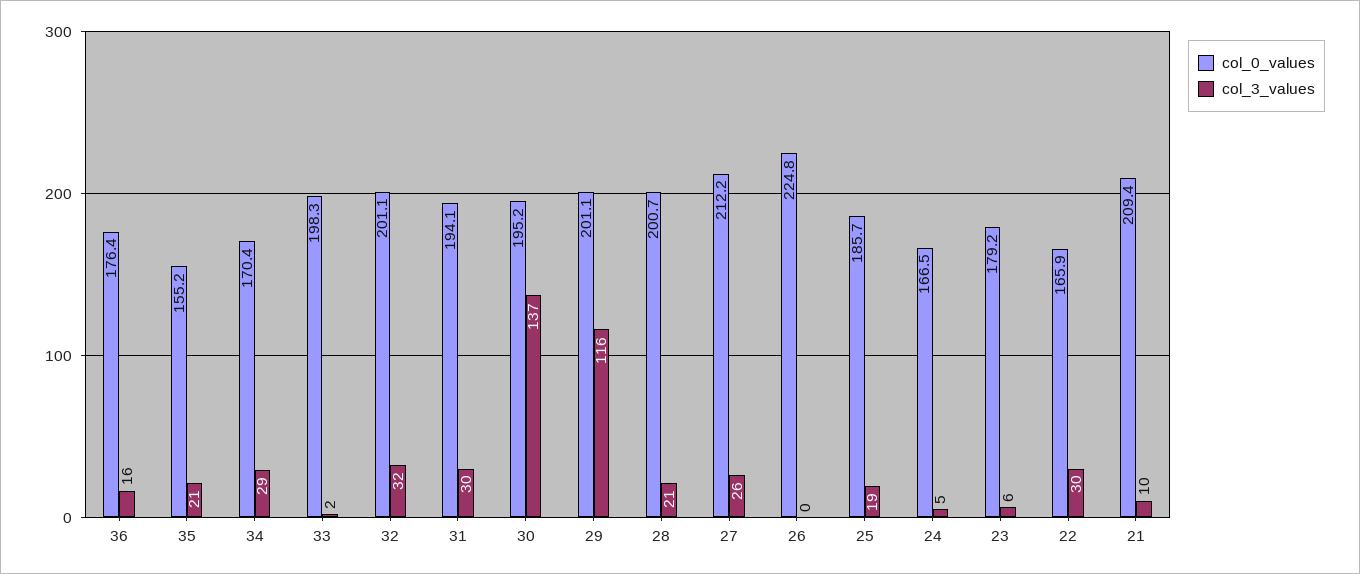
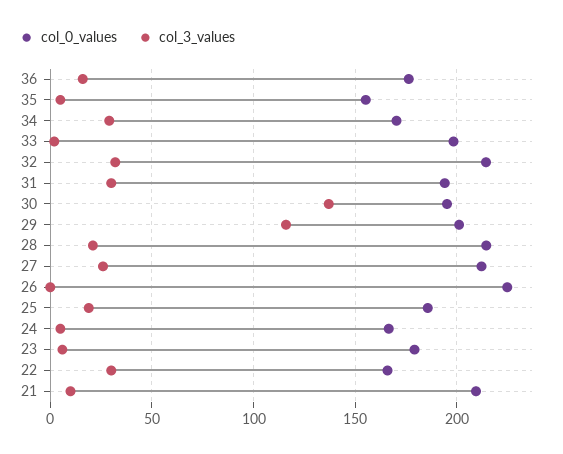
  {
    "col_0_values": {
      "36": 176.4,
      "35": 155.2,
      "34": 170.4,
      "33": 198.3,
-     "32": 201.1,
+     "32": 215,
      "31": 194.1,
      "30": 195.2,
      "29": 201.1,
-     "28": 200.7,
+     "28": 215,
      "27": 212.2,
      "26": 224.8,
      "25": 185.7,
      "24": 166.5,
      "23": 179.2,
      "22": 165.9,
      "21": 209.4
    },
    "col_3_values": {
      "36": 16,
-     "35": 21,
+     "35": 5,
      "34": 29,
      "33": 2,
      "32": 32,
      "31": 30,
      "30": 137,
      "29": 116,
      "28": 21,
      "27": 26,
      "26": 0,
      "25": 19,
      "24": 5,
      "23": 6,
      "22": 30,
      "21": 10
    }
  }

